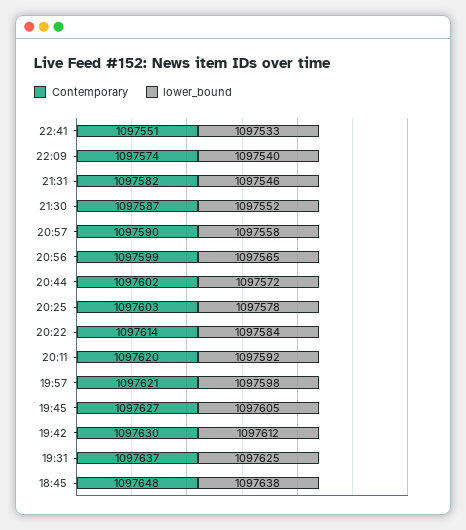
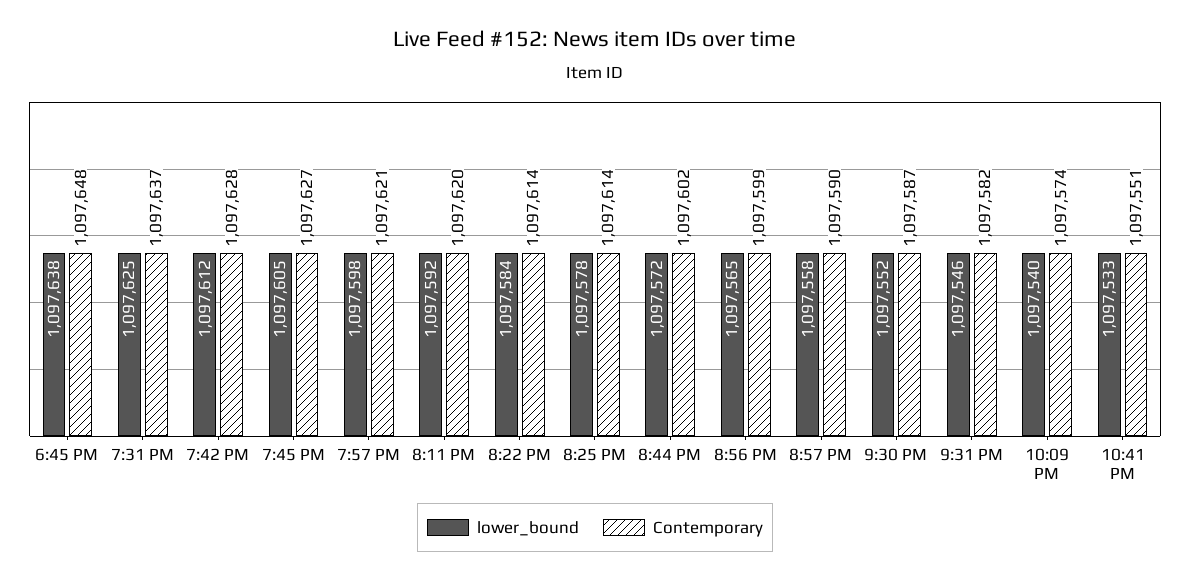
  {
    "Contemporary": {
      "22:41": 1097551,
      "22:09": 1097574,
      "21:31": 1097582,
      "21:30": 1097587,
      "20:57": 1097590,
      "20:56": 1097599,
      "20:44": 1097602,
-     "20:25": 1097603,
+     "20:25": 1097614,
      "20:22": 1097614,
      "20:11": 1097620,
      "19:57": 1097621,
      "19:45": 1097627,
-     "19:42": 1097630,
+     "19:42": 1097628,
      "19:31": 1097637,
      "18:45": 1097648
    },
    "lower_bound": {
      "22:41": 1097533,
      "22:09": 1097540,
      "21:31": 1097546,
      "21:30": 1097552,
      "20:57": 1097558,
      "20:56": 1097565,
      "20:44": 1097572,
      "20:25": 1097578,
      "20:22": 1097584,
      "20:11": 1097592,
      "19:57": 1097598,
      "19:45": 1097605,
      "19:42": 1097612,
      "19:31": 1097625,
      "18:45": 1097638
    }
  }

